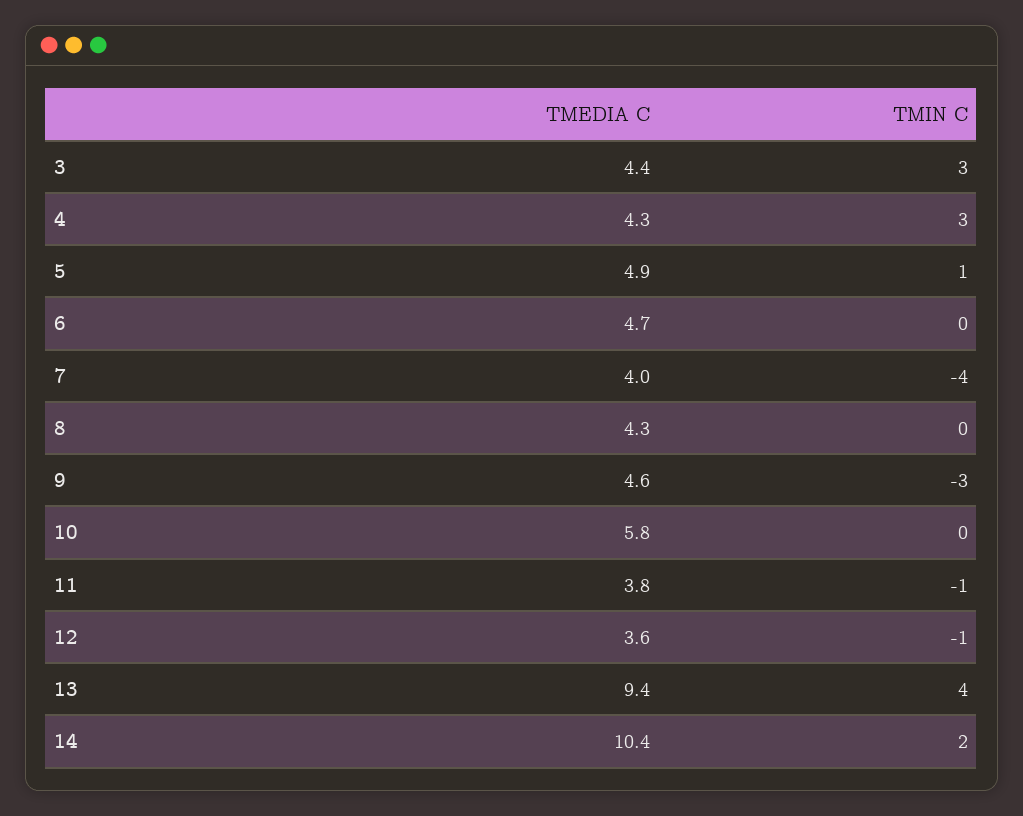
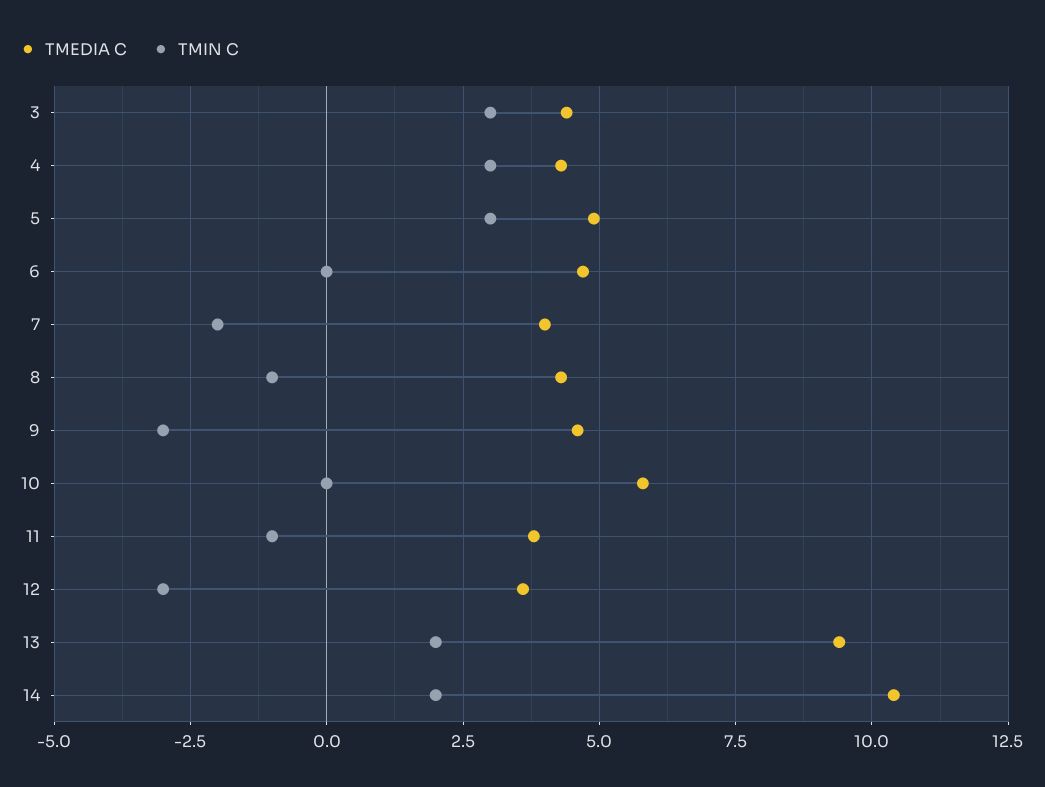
  {
    "TMEDIA C": {
      "3": 4.4,
      "4": 4.3,
      "5": 4.9,
      "6": 4.7,
      "7": 4,
      "8": 4.3,
      "9": 4.6,
      "10": 5.8,
      "11": 3.8,
      "12": 3.6,
      "13": 9.4,
      "14": 10.4
    },
    "TMIN C": {
      "3": 3,
      "4": 3,
-     "5": 1,
+     "5": 3,
      "6": 0,
-     "7": -4,
+     "7": -2,
-     "8": 0,
+     "8": -1,
      "9": -3,
      "10": 0,
      "11": -1,
-     "12": -1,
+     "12": -3,
-     "13": 4,
+     "13": 2,
      "14": 2
    }
  }

